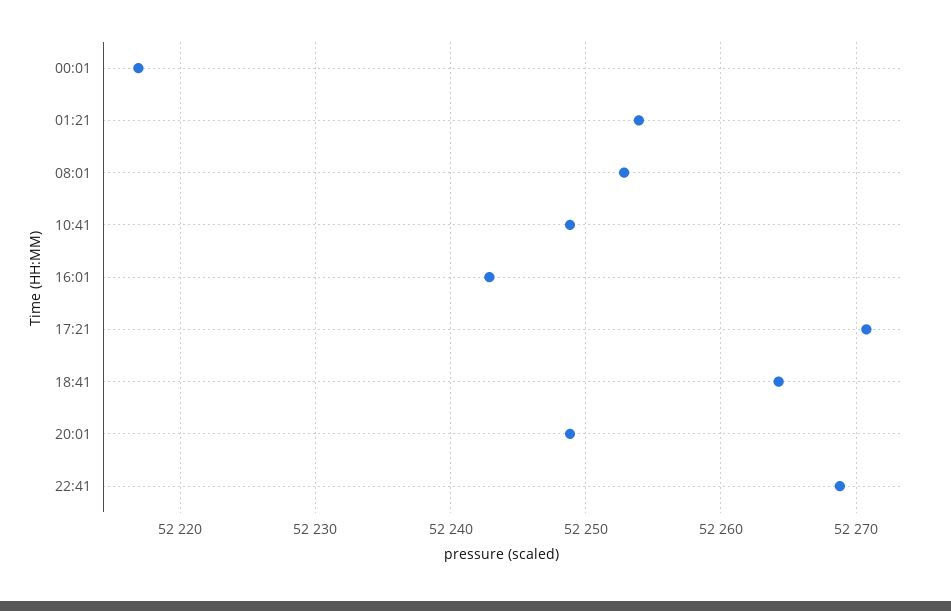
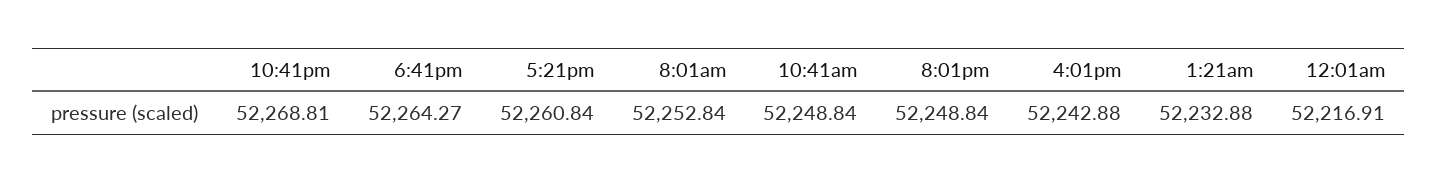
  {
    "00:01": 52216.91,
-   "01:21": 52254,
+   "01:21": 52232.88,
    "08:01": 52252.84,
    "10:41": 52248.84,
    "16:01": 52242.88,
-   "17:21": 52271,
+   "17:21": 52260.84,
    "18:41": 52264.27,
    "20:01": 52248.84,
    "22:41": 52268.81
  }

